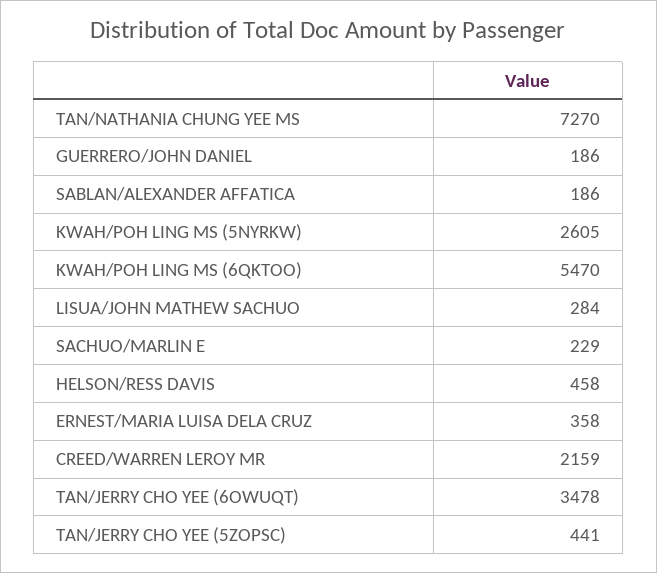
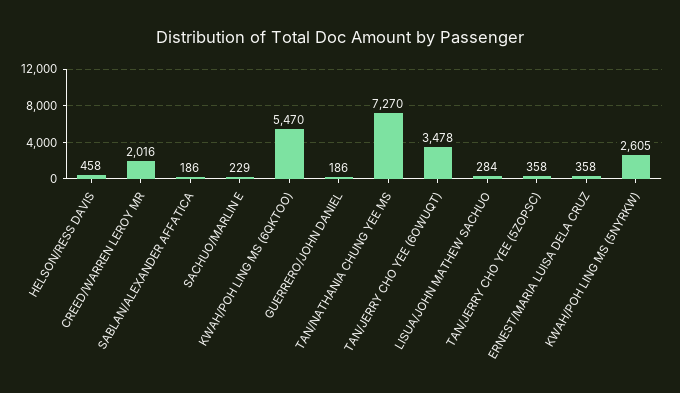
  {
    "TAN/NATHANIA CHUNG YEE MS": 7270,
    "GUERRERO/JOHN DANIEL": 186,
    "SABLAN/ALEXANDER AFFATICA": 186,
    "KWAH/POH LING MS (5NYRKW)": 2605,
    "KWAH/POH LING MS (6QKTOO)": 5470,
    "LISUA/JOHN MATHEW SACHUO": 284,
    "SACHUO/MARLIN E": 229,
    "HELSON/RESS DAVIS": 458,
    "ERNEST/MARIA LUISA DELA CRUZ": 358,
-   "CREED/WARREN LEROY MR": 2159,
+   "CREED/WARREN LEROY MR": 2016,
    "TAN/JERRY CHO YEE (6OWUQT)": 3478,
-   "TAN/JERRY CHO YEE (5ZOPSC)": 441
+   "TAN/JERRY CHO YEE (5ZOPSC)": 358
  }

